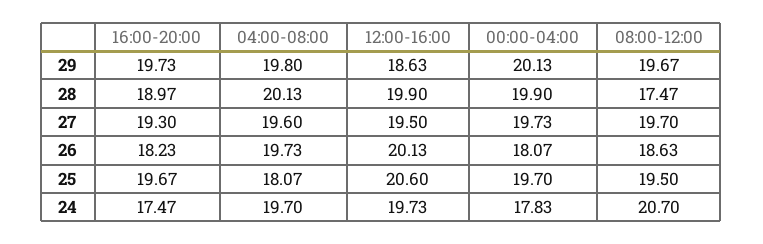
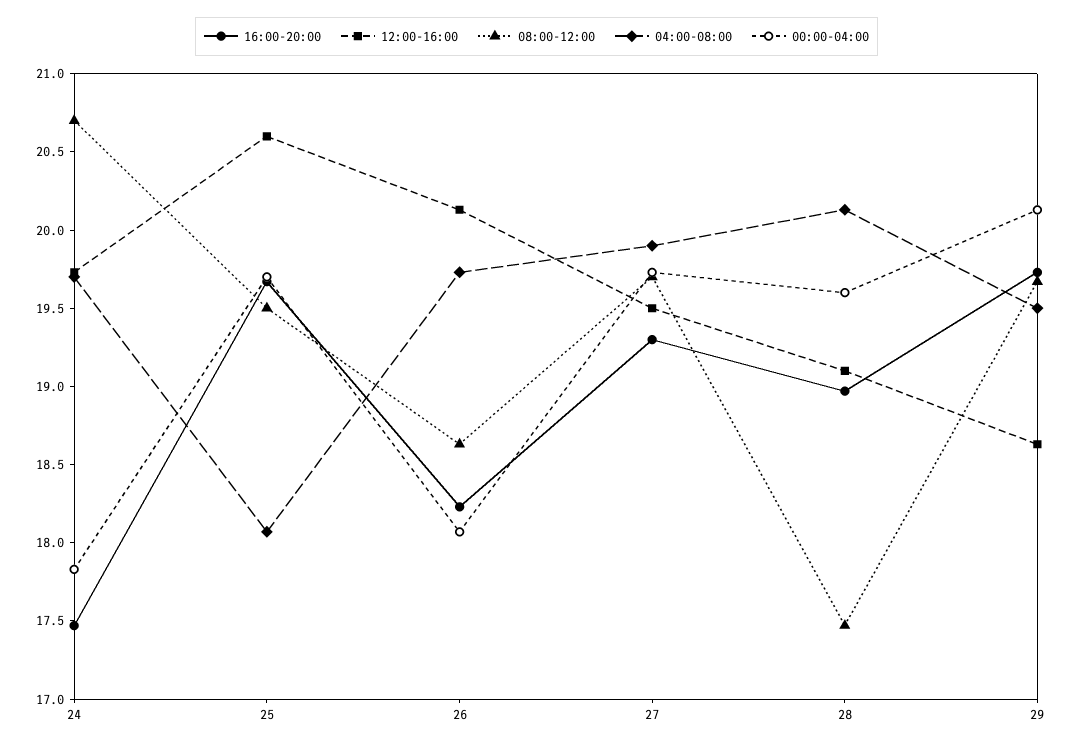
  {
    "16:00-20:00": {
      "29": 19.73,
      "28": 18.97,
      "27": 19.3,
      "26": 18.23,
      "25": 19.67,
      "24": 17.47
    },
    "04:00-08:00": {
-     "29": 19.8,
+     "29": 19.5,
      "28": 20.13,
-     "27": 19.6,
+     "27": 19.9,
      "26": 19.73,
      "25": 18.07,
      "24": 19.7
    },
    "12:00-16:00": {
      "29": 18.63,
-     "28": 19.9,
+     "28": 19.1,
      "27": 19.5,
      "26": 20.13,
      "25": 20.6,
      "24": 19.73
    },
    "00:00-04:00": {
      "29": 20.13,
-     "28": 19.9,
+     "28": 19.6,
      "27": 19.73,
      "26": 18.07,
      "25": 19.7,
      "24": 17.83
    },
    "08:00-12:00": {
      "29": 19.67,
      "28": 17.47,
      "27": 19.7,
      "26": 18.63,
      "25": 19.5,
      "24": 20.7
    }
  }

